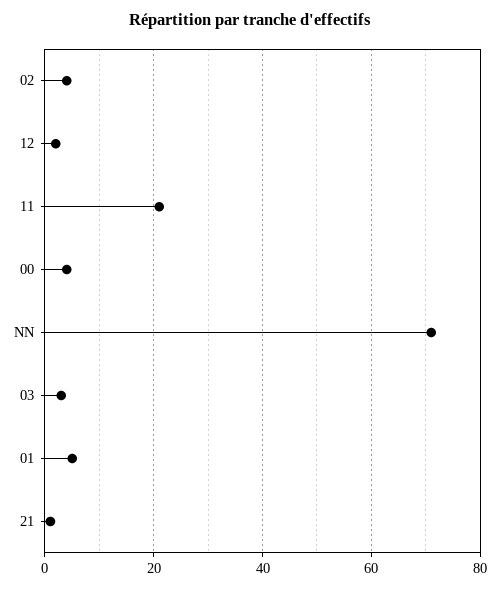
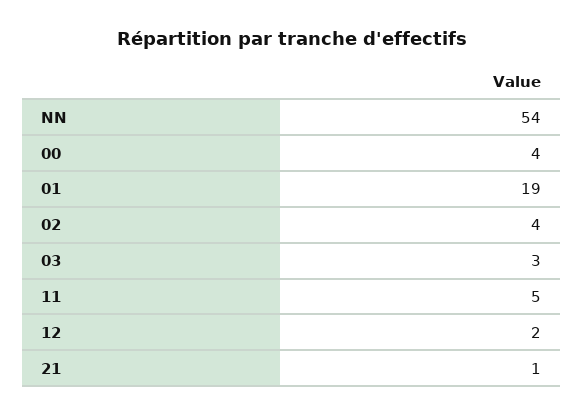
  {
    "02": 4,
    "12": 2,
-   "11": 20,
+   "11": 5,
    "00": 4,
-   "NN": 70,
+   "NN": 54,
    "03": 3,
-   "01": 5,
+   "01": 19,
    "21": 1
  }

